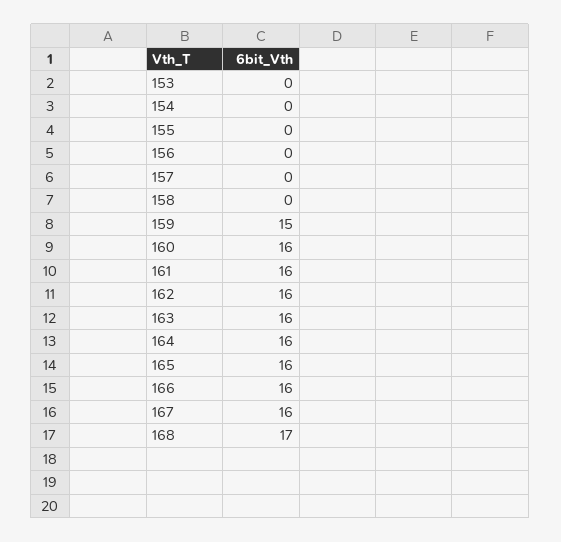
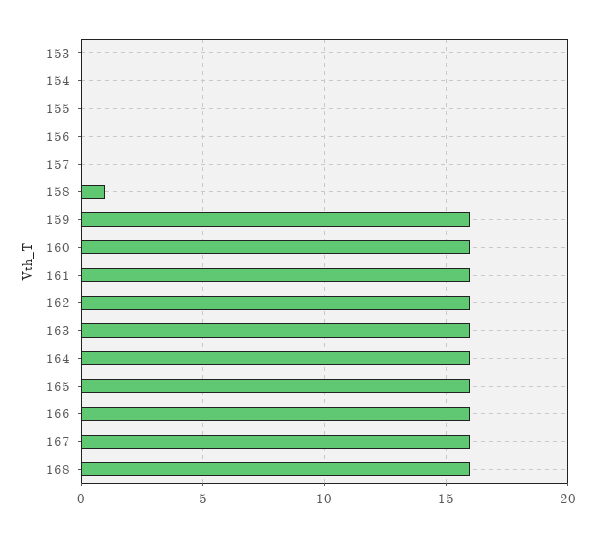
  {
    "153": 0,
    "154": 0,
    "155": 0,
    "156": 0,
    "157": 0,
-   "158": 0,
+   "158": 1,
-   "159": 15,
+   "159": 16,
    "160": 16,
    "161": 16,
    "162": 16,
    "163": 16,
    "164": 16,
    "165": 16,
    "166": 16,
    "167": 16,
-   "168": 17
+   "168": 16
  }

